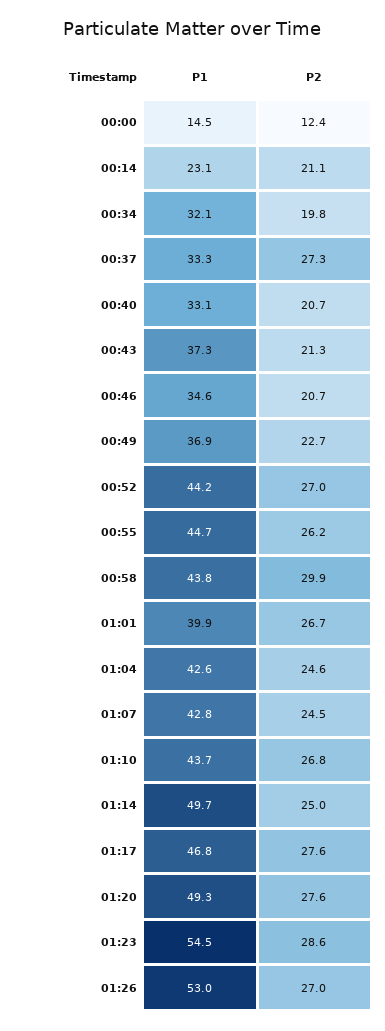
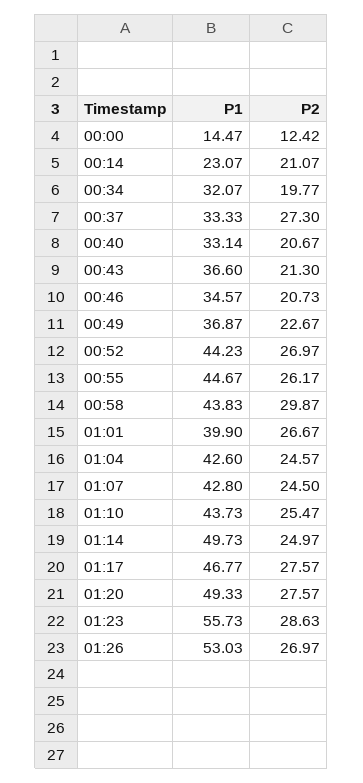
  {
    "P1": {
      "00:00": 14.47,
      "00:14": 23.07,
      "00:34": 32.07,
      "00:37": 33.33,
      "00:40": 33.14,
-     "00:43": 37.3,
+     "00:43": 36.6,
      "00:46": 34.57,
      "00:49": 36.87,
      "00:52": 44.23,
      "00:55": 44.67,
      "00:58": 43.83,
      "01:01": 39.9,
      "01:04": 42.6,
      "01:07": 42.8,
      "01:10": 43.73,
      "01:14": 49.73,
      "01:17": 46.77,
      "01:20": 49.33,
-     "01:23": 54.5,
+     "01:23": 55.73,
      "01:26": 53.03
    },
    "P2": {
      "00:00": 12.42,
      "00:14": 21.07,
      "00:34": 19.77,
      "00:37": 27.3,
      "00:40": 20.67,
      "00:43": 21.3,
      "00:46": 20.73,
      "00:49": 22.67,
      "00:52": 26.97,
      "00:55": 26.17,
      "00:58": 29.87,
      "01:01": 26.67,
      "01:04": 24.57,
      "01:07": 24.5,
-     "01:10": 26.8,
+     "01:10": 25.47,
      "01:14": 24.97,
      "01:17": 27.57,
      "01:20": 27.57,
      "01:23": 28.63,
      "01:26": 26.97
    }
  }

